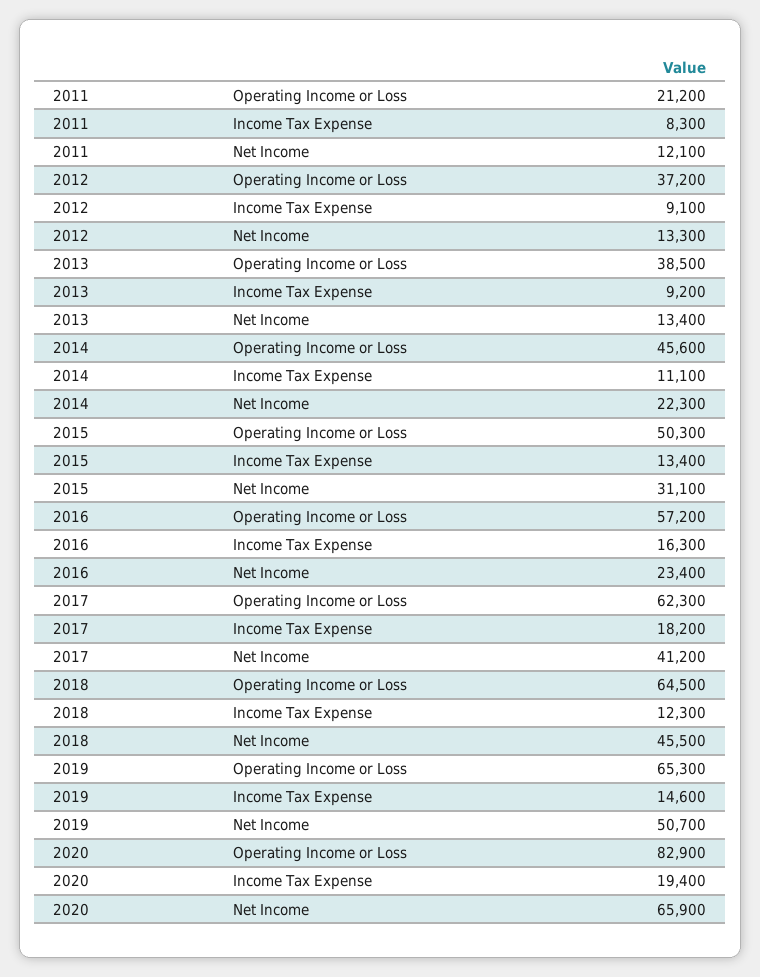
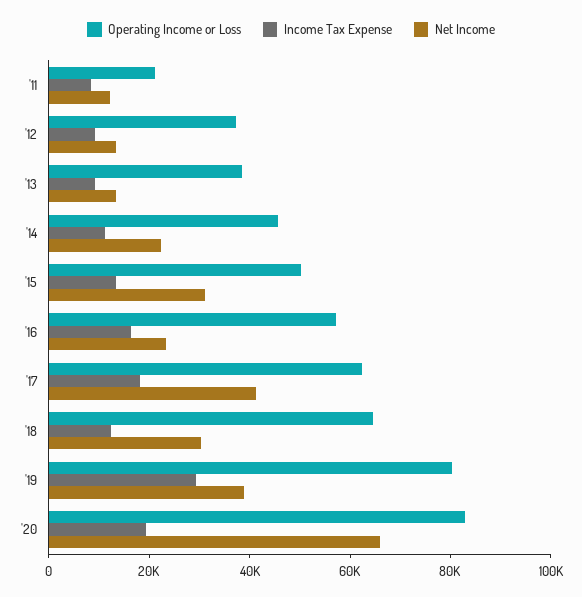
  {
    "Operating Income or Loss": {
      "2011": 21200,
      "2012": 37200,
      "2013": 38500,
      "2014": 45600,
      "2015": 50300,
      "2016": 57200,
      "2017": 62300,
      "2018": 64500,
-     "2019": 65300,
+     "2019": 80000,
      "2020": 82900
    },
    "Income Tax Expense": {
      "2011": 8300,
      "2012": 9100,
      "2013": 9200,
      "2014": 11100,
      "2015": 13400,
      "2016": 16300,
      "2017": 18200,
      "2018": 12300,
-     "2019": 14600,
+     "2019": 30000,
      "2020": 19400
    },
    "Net Income": {
      "2011": 12100,
      "2012": 13300,
      "2013": 13400,
      "2014": 22300,
      "2015": 31100,
      "2016": 23400,
      "2017": 41200,
-     "2018": 45500,
+     "2018": 30000,
-     "2019": 50700,
+     "2019": 40000,
      "2020": 65900
    }
  }

